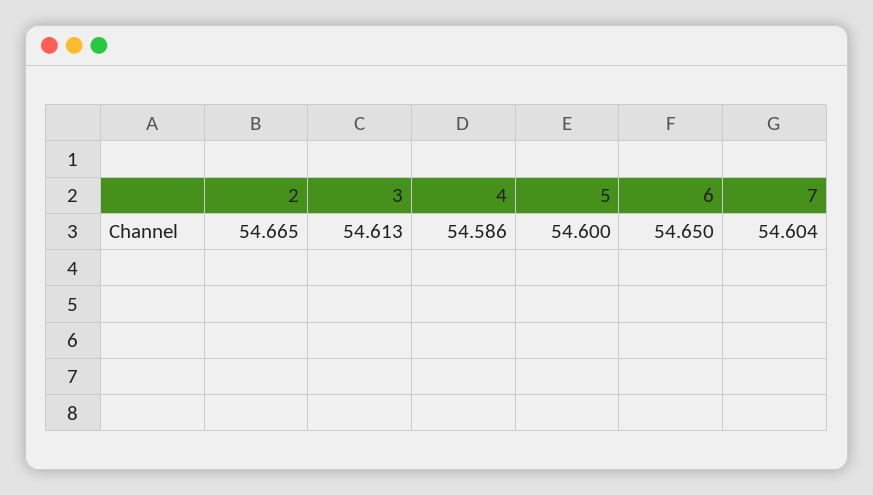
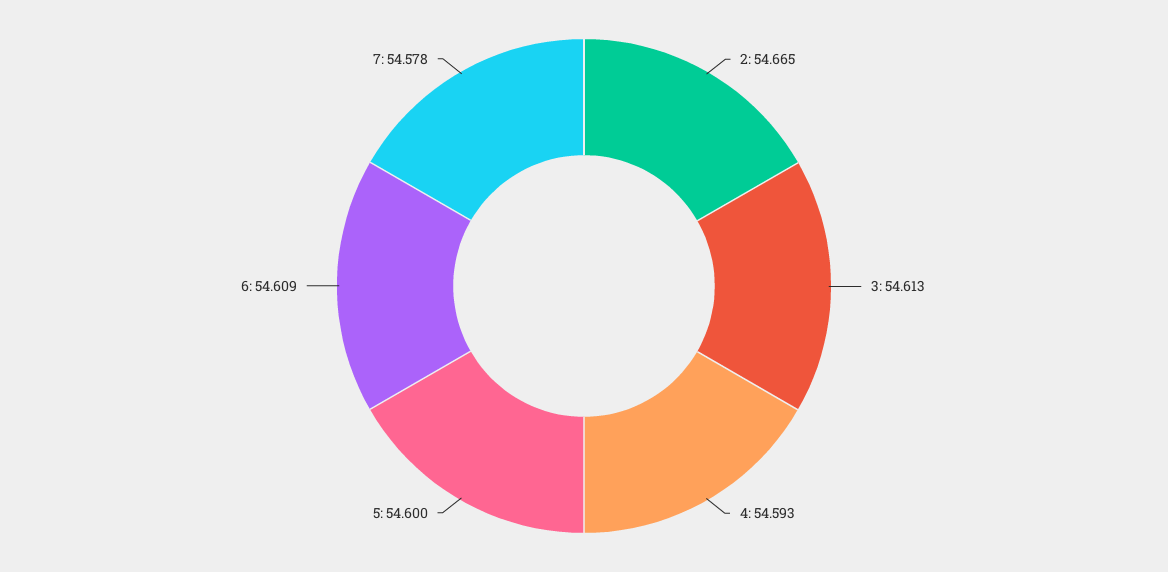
  {
    "2": 54.665,
    "3": 54.613,
-   "4": 54.586,
+   "4": 54.593,
    "5": 54.6,
-   "6": 54.65,
+   "6": 54.609,
-   "7": 54.604
+   "7": 54.578
  }

